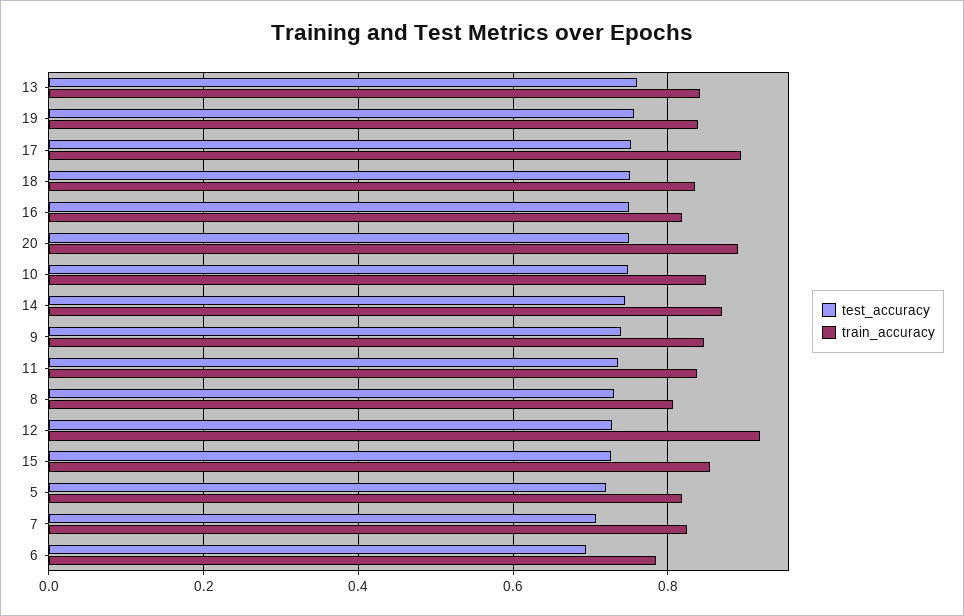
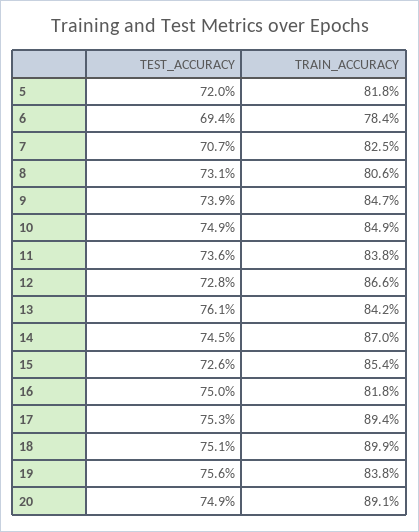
  {
    "test_accuracy": {
      "13": 0.761,
      "19": 0.756,
      "17": 0.753,
      "18": 0.751,
      "16": 0.75,
      "20": 0.749,
      "10": 0.749,
      "14": 0.745,
      "9": 0.739,
      "11": 0.736,
      "8": 0.731,
      "12": 0.728,
      "15": 0.726,
      "5": 0.72,
      "7": 0.707,
      "6": 0.694
    },
    "train_accuracy": {
      "13": 0.842,
      "19": 0.838,
      "17": 0.894,
-     "18": 0.84,
+     "18": 0.899,
      "16": 0.818,
      "20": 0.891,
      "10": 0.849,
      "14": 0.87,
      "9": 0.847,
      "11": 0.838,
      "8": 0.806,
-     "12": 0.92,
+     "12": 0.866,
      "15": 0.854,
      "5": 0.818,
      "7": 0.825,
      "6": 0.784
    }
  }

